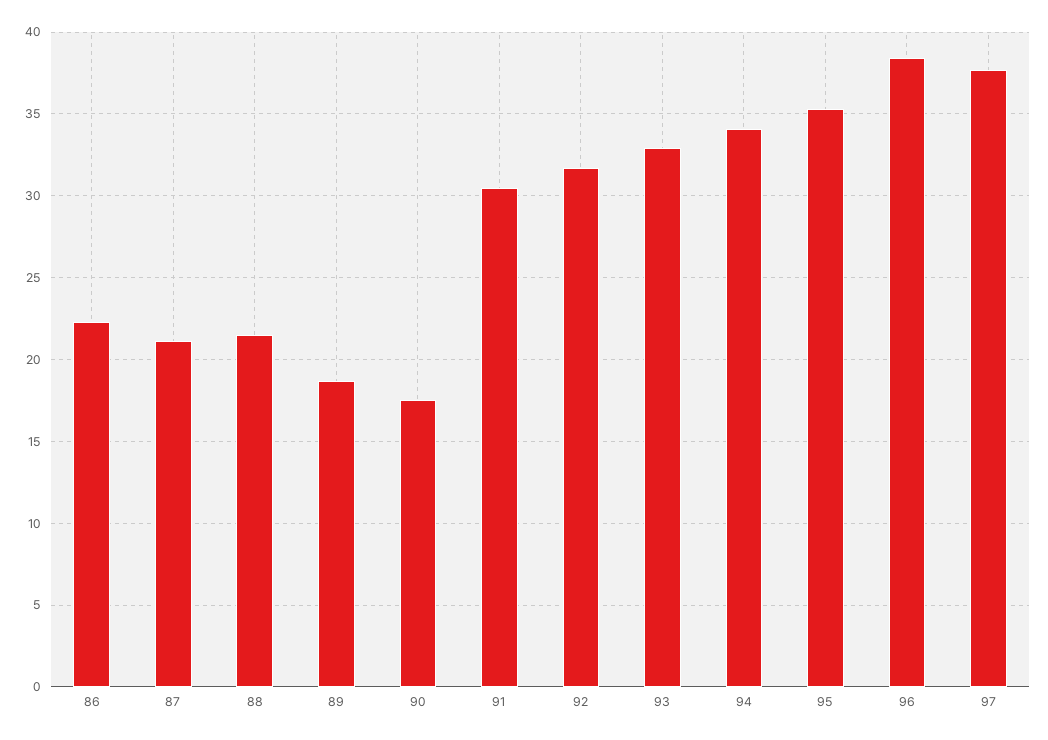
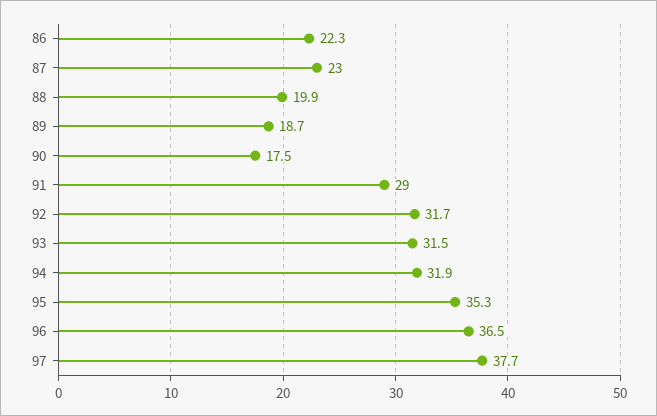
  {
    "86": 22.3,
-   "87": 21,
+   "87": 23,
-   "88": 21.5,
+   "88": 19.9,
    "89": 18.7,
    "90": 17.5,
-   "91": 30.5,
+   "91": 29,
    "92": 31.7,
-   "93": 33,
+   "93": 31.5,
-   "94": 34,
+   "94": 31.9,
    "95": 35.3,
-   "96": 38.5,
+   "96": 36.5,
    "97": 37.7
  }

